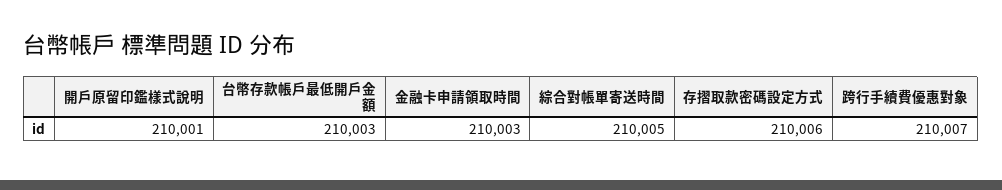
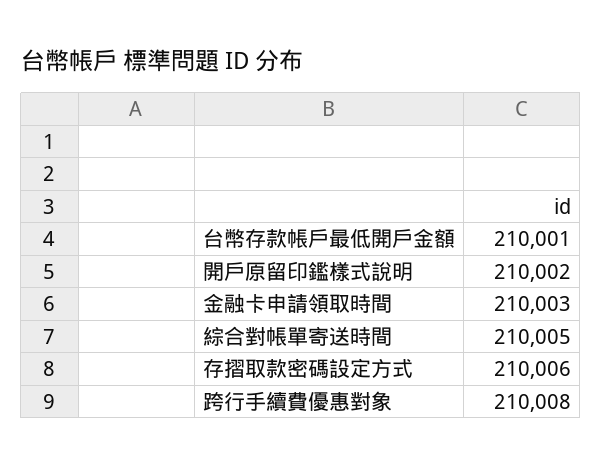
  {
-   "開戶原留印鑑樣式說明": 210001,
+   "開戶原留印鑑樣式說明": 210002,
-   "台幣存款帳戶最低開戶金額": 210003,
+   "台幣存款帳戶最低開戶金額": 210001,
    "金融卡申請領取時間": 210003,
    "綜合對帳單寄送時間": 210005,
    "存摺取款密碼設定方式": 210006,
-   "跨行手續費優惠對象": 210007
+   "跨行手續費優惠對象": 210008
  }

